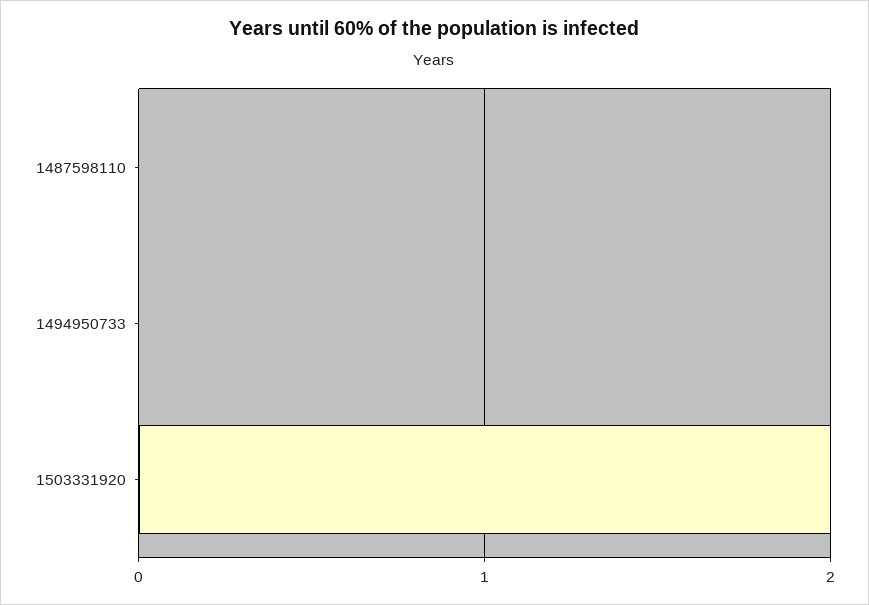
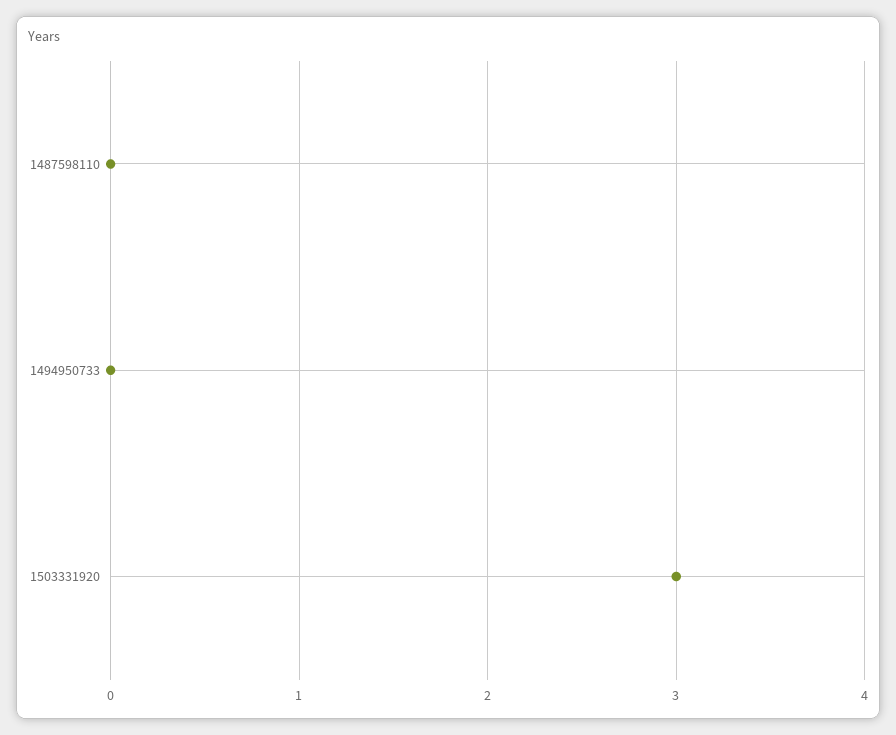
  {
    "1487598110": 0,
    "1494950733": 0,
-   "1503331920": 2
+   "1503331920": 3
  }

